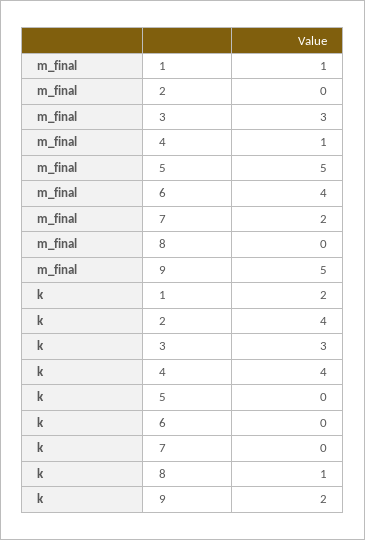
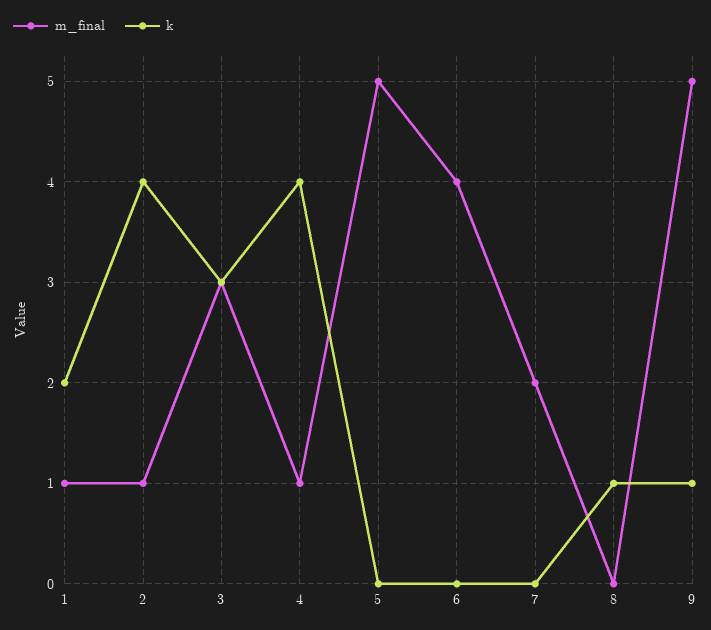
  {
    "m_final": {
      "1": 1,
-     "2": 0,
+     "2": 1,
      "3": 3,
      "4": 1,
      "5": 5,
      "6": 4,
      "7": 2,
      "8": 0,
      "9": 5
    },
    "k": {
      "1": 2,
      "2": 4,
      "3": 3,
      "4": 4,
      "5": 0,
      "6": 0,
      "7": 0,
      "8": 1,
-     "9": 2
+     "9": 1
    }
  }

